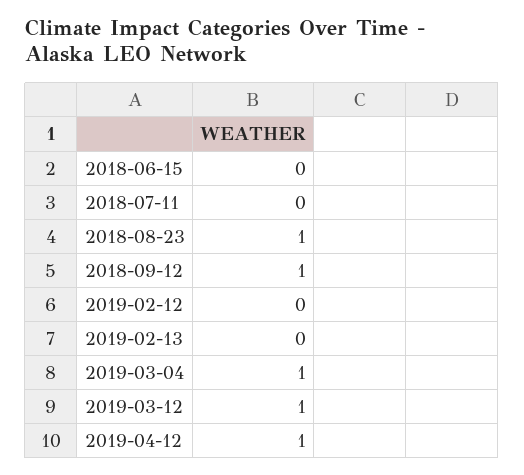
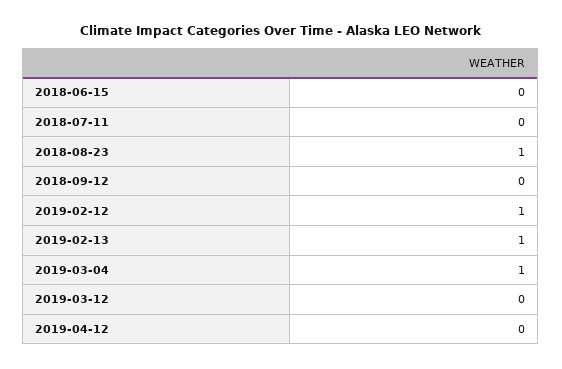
  {
    "2018-06-15": 0,
    "2018-07-11": 0,
    "2018-08-23": 1,
-   "2018-09-12": 1,
+   "2018-09-12": 0,
-   "2019-02-12": 0,
+   "2019-02-12": 1,
-   "2019-02-13": 0,
+   "2019-02-13": 1,
    "2019-03-04": 1,
-   "2019-03-12": 1,
+   "2019-03-12": 0,
-   "2019-04-12": 1
+   "2019-04-12": 0
  }

